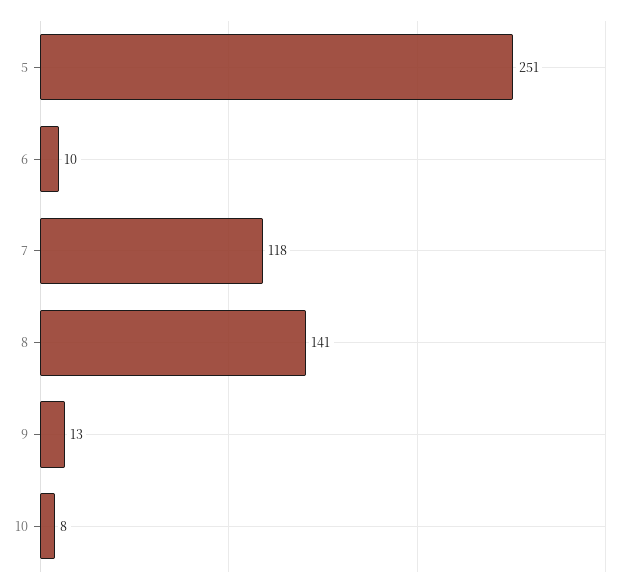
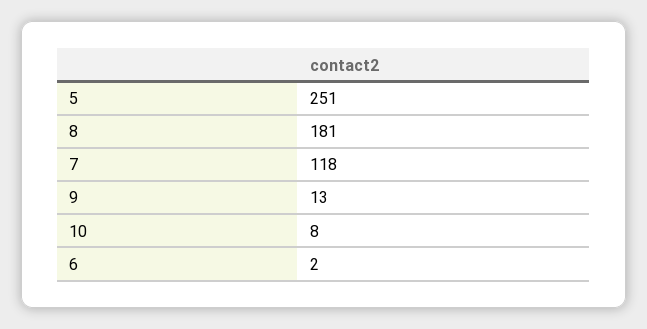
  {
    "5": 251,
-   "6": 10,
+   "6": 2,
    "7": 118,
-   "8": 141,
+   "8": 181,
    "9": 13,
    "10": 8
  }

